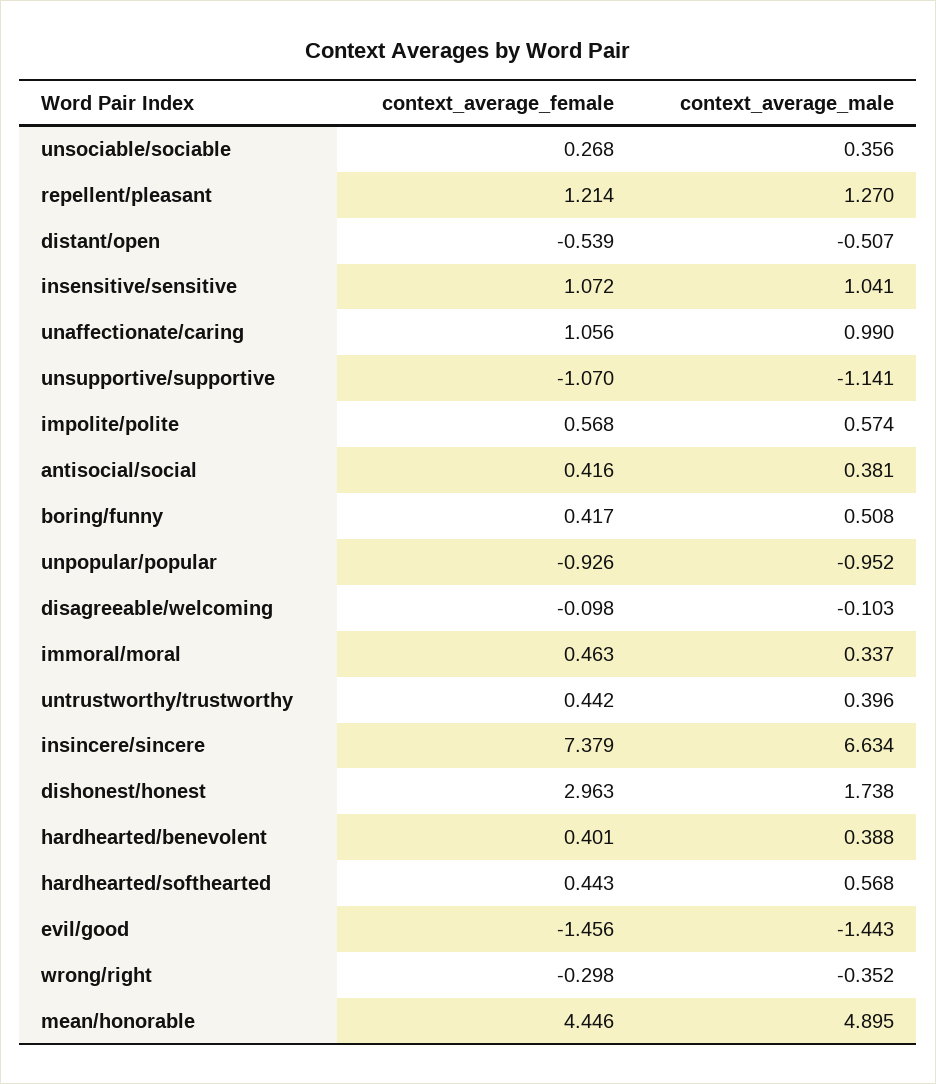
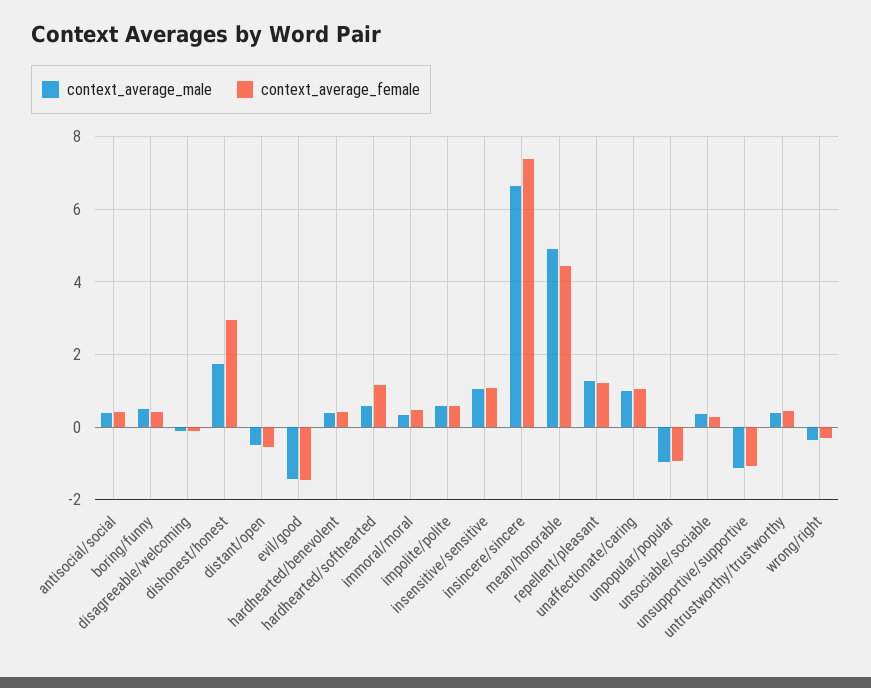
  {
    "context_average_female": {
      "unsociable/sociable": 0.268,
      "repellent/pleasant": 1.214,
      "distant/open": -0.539,
      "insensitive/sensitive": 1.072,
      "unaffectionate/caring": 1.056,
      "unsupportive/supportive": -1.07,
      "impolite/polite": 0.568,
      "antisocial/social": 0.416,
      "boring/funny": 0.417,
      "unpopular/popular": -0.926,
      "disagreeable/welcoming": -0.098,
      "immoral/moral": 0.463,
      "untrustworthy/trustworthy": 0.442,
      "insincere/sincere": 7.379,
      "dishonest/honest": 2.963,
      "hardhearted/benevolent": 0.401,
-     "hardhearted/softhearted": 0.443,
+     "hardhearted/softhearted": 1.2,
      "evil/good": -1.456,
      "wrong/right": -0.298,
      "mean/honorable": 4.446
    },
    "context_average_male": {
      "unsociable/sociable": 0.356,
      "repellent/pleasant": 1.27,
      "distant/open": -0.507,
      "insensitive/sensitive": 1.041,
      "unaffectionate/caring": 0.99,
      "unsupportive/supportive": -1.141,
      "impolite/polite": 0.574,
      "antisocial/social": 0.381,
      "boring/funny": 0.508,
      "unpopular/popular": -0.952,
      "disagreeable/welcoming": -0.103,
      "immoral/moral": 0.337,
      "untrustworthy/trustworthy": 0.396,
      "insincere/sincere": 6.634,
      "dishonest/honest": 1.738,
      "hardhearted/benevolent": 0.388,
      "hardhearted/softhearted": 0.568,
      "evil/good": -1.443,
      "wrong/right": -0.352,
      "mean/honorable": 4.895
    }
  }

